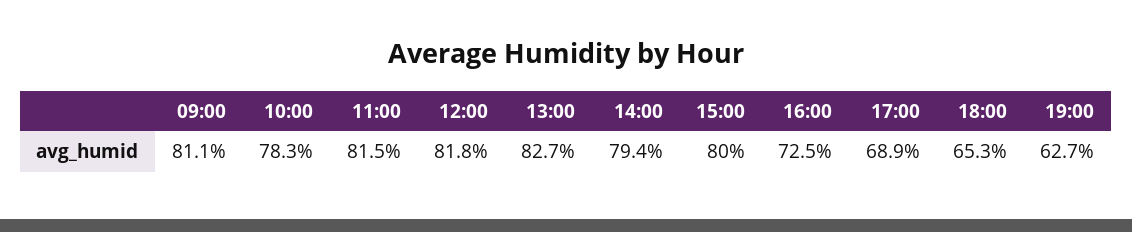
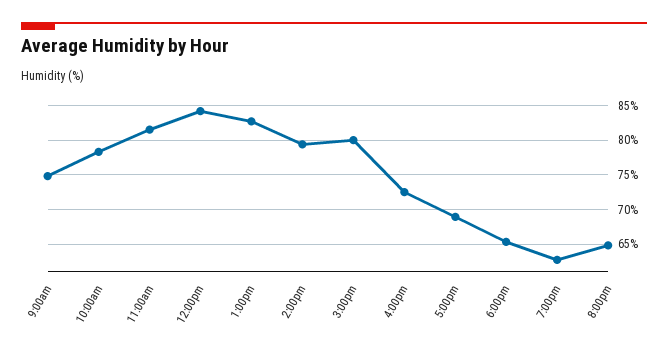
  {
-   "09:00": 81.1,
+   "09:00": 75,
    "10:00": 78.3,
    "11:00": 81.5,
-   "12:00": 81.8,
+   "12:00": 84,
    "13:00": 82.7,
    "14:00": 79.4,
    "15:00": 80,
    "16:00": 72.5,
    "17:00": 68.9,
    "18:00": 65.3,
-   "19:00": 62.7
+   "19:00": 62.7,
+   "8:00pm": 65
  }

